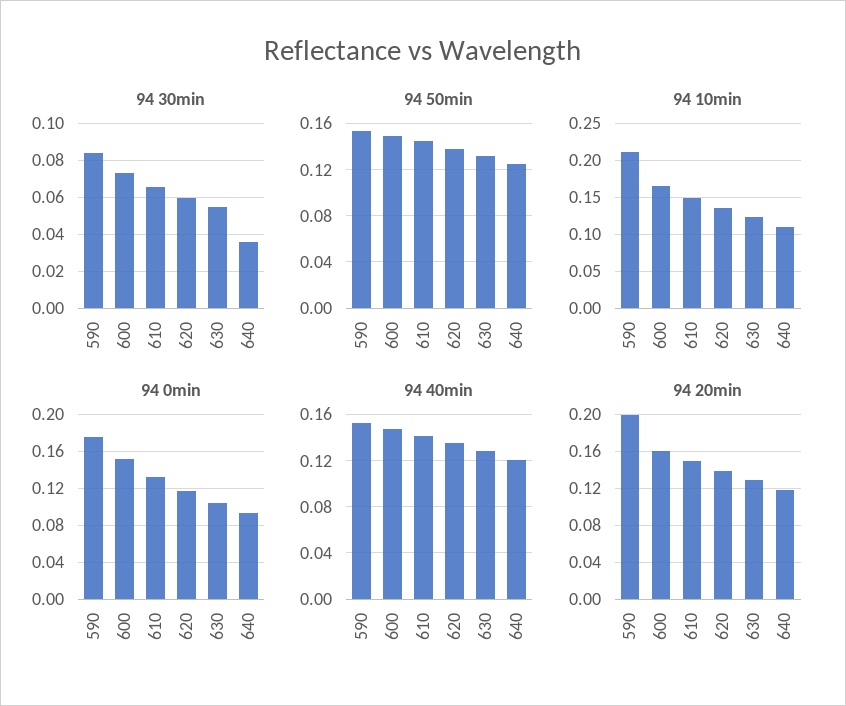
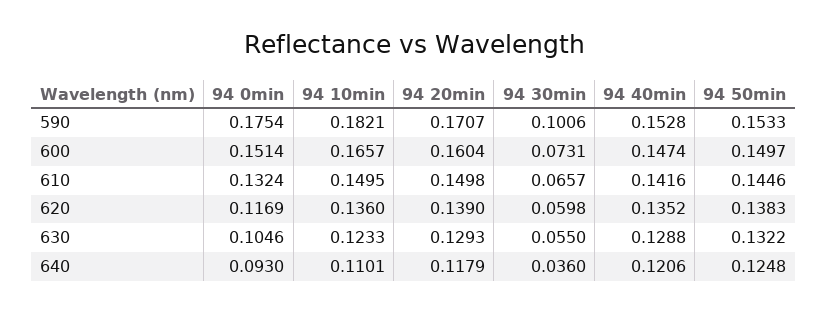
  {
    "94 30min": {
-     "590": 0.085,
+     "590": 0.1006,
      "600": 0.0731,
      "610": 0.0657,
      "620": 0.0598,
      "630": 0.055,
      "640": 0.036
    },
    "94 50min": {
      "590": 0.1533,
      "600": 0.1497,
      "610": 0.1446,
      "620": 0.1383,
      "630": 0.1322,
      "640": 0.1248
    },
    "94 10min": {
-     "590": 0.21,
+     "590": 0.1821,
      "600": 0.1657,
      "610": 0.1495,
      "620": 0.136,
      "630": 0.1233,
      "640": 0.1101
    },
    "94 0min": {
      "590": 0.1754,
      "600": 0.1514,
      "610": 0.1324,
      "620": 0.1169,
      "630": 0.1046,
      "640": 0.093
    },
    "94 40min": {
      "590": 0.1528,
      "600": 0.1474,
      "610": 0.1416,
      "620": 0.1352,
      "630": 0.1288,
      "640": 0.1206
    },
    "94 20min": {
-     "590": 0.2,
+     "590": 0.1707,
      "600": 0.1604,
      "610": 0.1498,
      "620": 0.139,
      "630": 0.1293,
      "640": 0.1179
    }
  }

